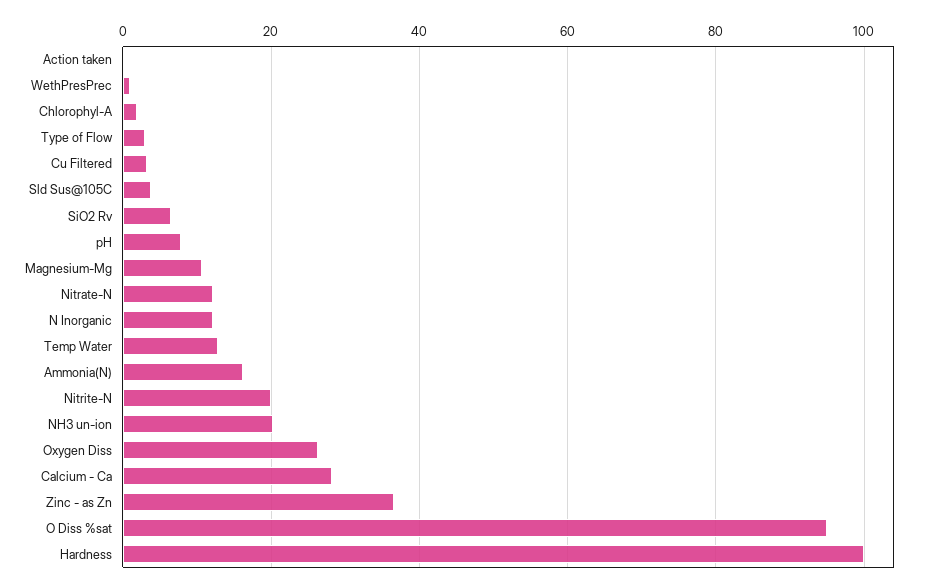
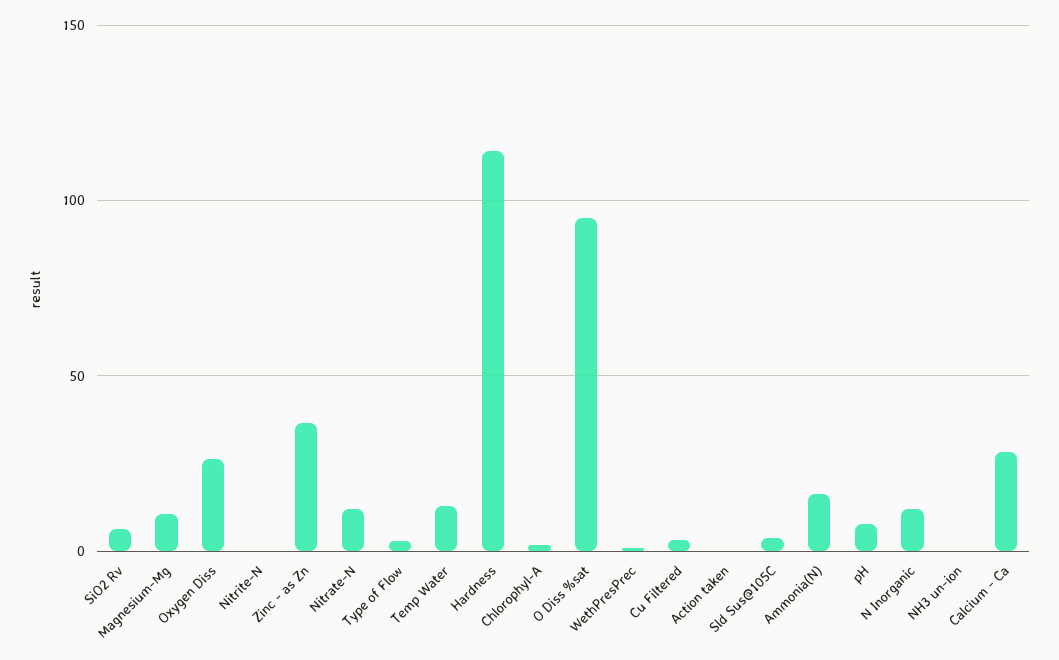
  {
    "Action taken": 0,
    "WethPresPrec": 2,
    "Chlorophyl-A": 2,
    "Type of Flow": 4,
    "Cu Filtered": 4,
    "Sld Sus@105C": 4,
    "SiO2 Rv": 6,
    "pH": 8,
    "Magnesium-Mg": 10,
    "Nitrate-N": 12,
    "N Inorganic": 12,
    "Temp Water": 12,
    "Ammonia(N)": 16,
-   "Nitrite-N": 20,
+   "Nitrite-N": 0,
-   "NH3 un-ion": 20,
+   "NH3 un-ion": 0,
    "Oxygen Diss": 26,
    "Calcium - Ca": 28,
    "Zinc - as Zn": 36,
    "O Diss %sat": 96,
-   "Hardness": 100
+   "Hardness": 115
  }

